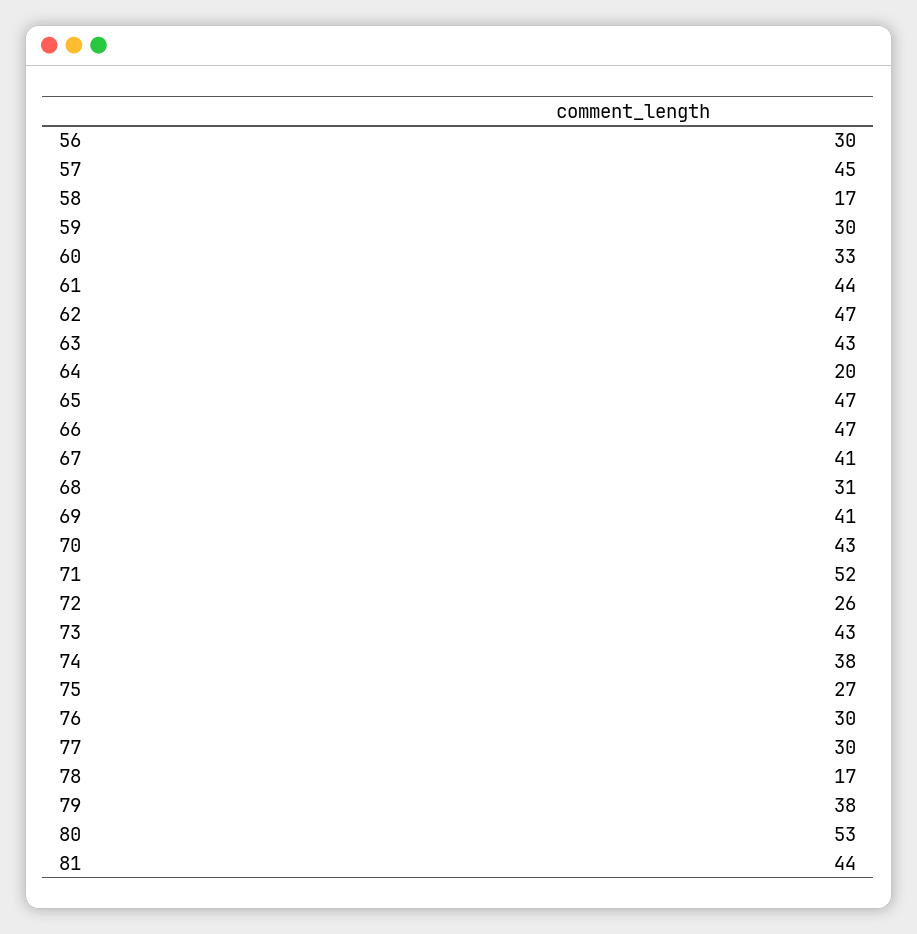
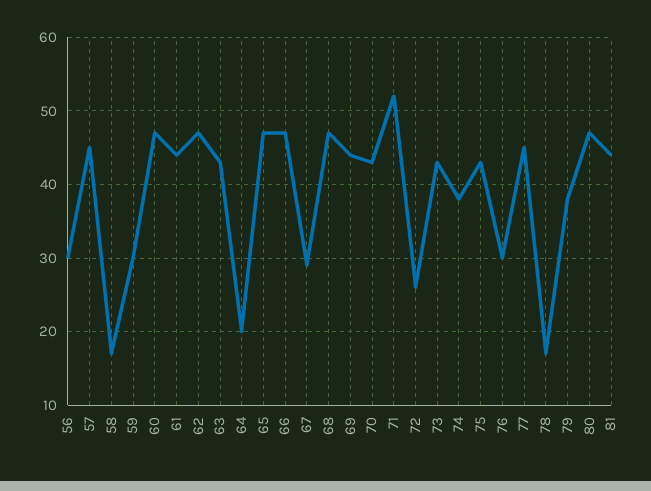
  {
    "56": 30,
    "57": 45,
    "58": 17,
    "59": 30,
-   "60": 33,
+   "60": 47,
    "61": 44,
    "62": 47,
    "63": 43,
    "64": 20,
    "65": 47,
    "66": 47,
-   "67": 41,
+   "67": 29,
-   "68": 31,
+   "68": 47,
-   "69": 41,
+   "69": 44,
    "70": 43,
    "71": 52,
    "72": 26,
    "73": 43,
    "74": 38,
-   "75": 27,
+   "75": 43,
    "76": 30,
-   "77": 30,
+   "77": 45,
    "78": 17,
    "79": 38,
-   "80": 53,
+   "80": 47,
    "81": 44
  }

